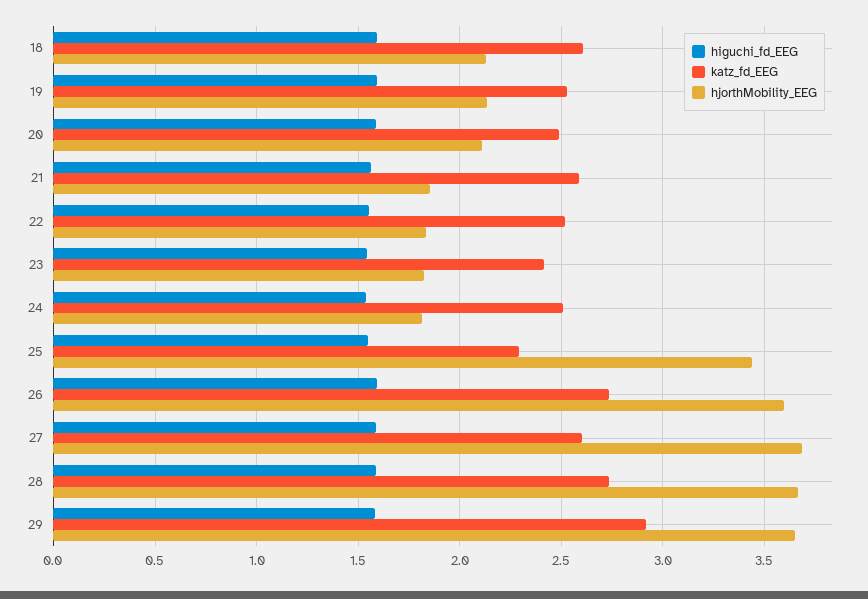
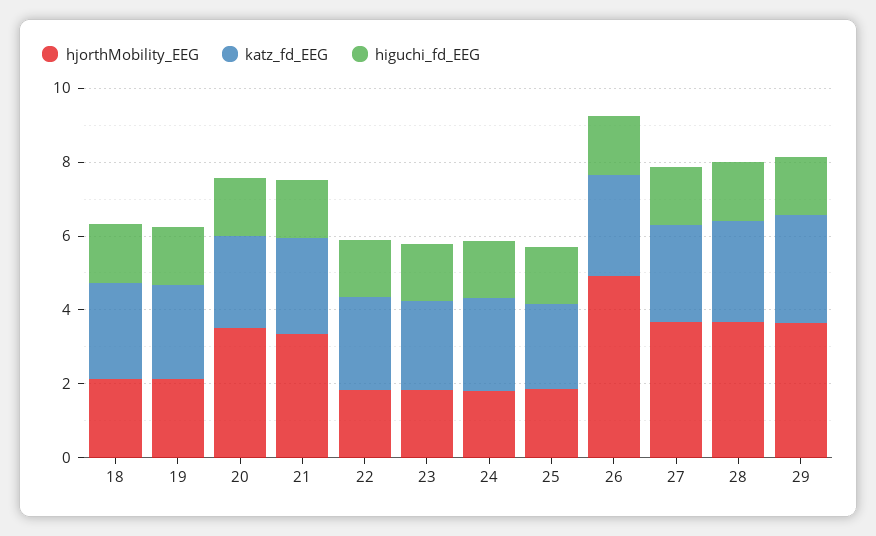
  {
    "higuchi_fd_EEG": {
      "18": 1.6,
      "19": 1.6,
      "20": 1.6,
      "21": 1.55,
      "22": 1.55,
      "23": 1.55,
      "24": 1.55,
      "25": 1.55,
      "26": 1.6,
      "27": 1.6,
      "28": 1.6,
      "29": 1.6
    },
    "katz_fd_EEG": {
      "18": 2.6,
      "19": 2.55,
      "20": 2.5,
      "21": 2.6,
      "22": 2.5,
      "23": 2.4,
      "24": 2.5,
      "25": 2.3,
      "26": 2.75,
      "27": 2.6,
      "28": 2.75,
      "29": 2.9
    },
    "hjorthMobility_EEG": {
      "18": 2.15,
      "19": 2.15,
-     "20": 2.1,
+     "20": 3.5,
-     "21": 1.85,
+     "21": 3.5,
      "22": 1.85,
      "23": 1.8,
      "24": 1.8,
-     "25": 3.45,
+     "25": 2,
-     "26": 3.6,
+     "26": 5,
      "27": 3.7,
      "28": 3.65,
      "29": 3.65
    }
  }

